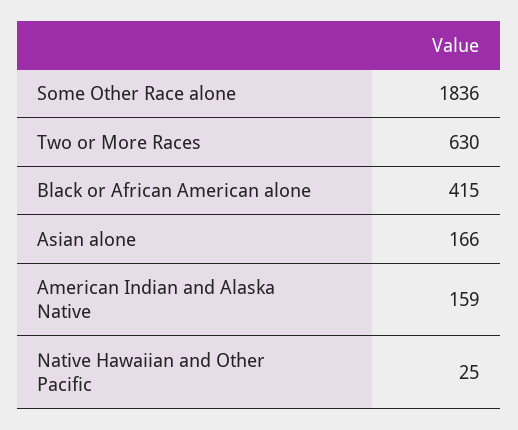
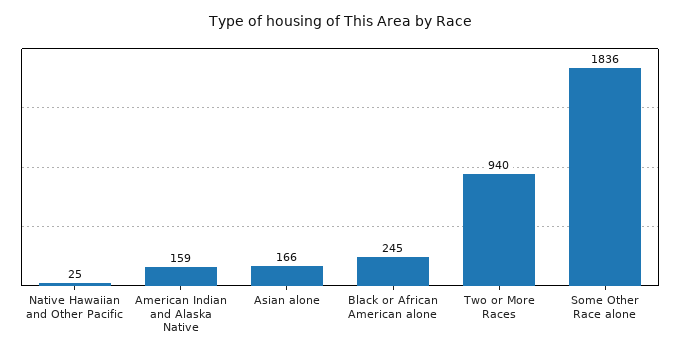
  {
    "Some Other Race alone": 1836,
-   "Two or More Races": 630,
+   "Two or More Races": 940,
-   "Black or African American alone": 415,
+   "Black or African American alone": 245,
    "Asian alone": 166,
    "American Indian and Alaska Native": 159,
    "Native Hawaiian and Other Pacific": 25
  }

